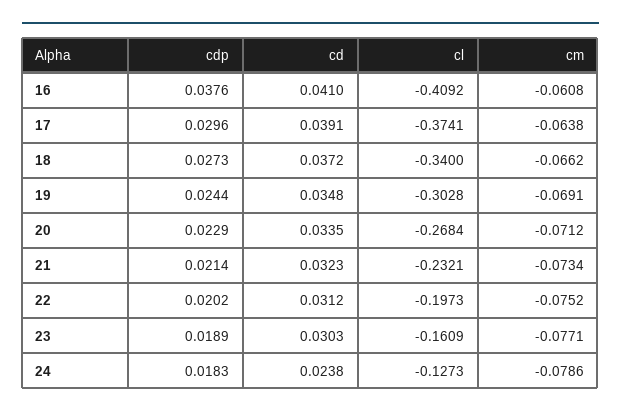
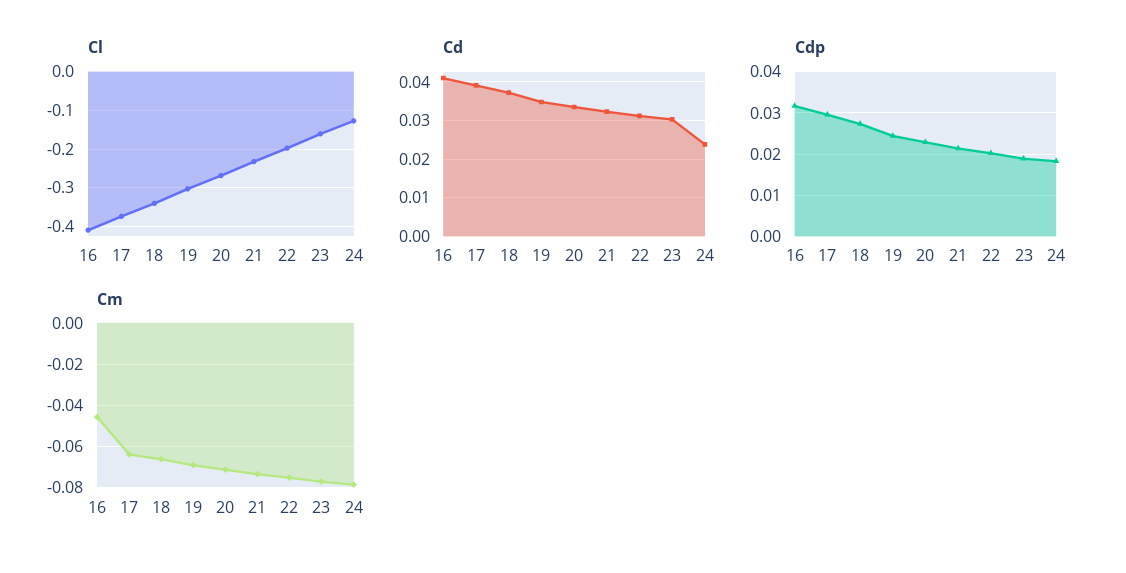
  {
    "cdp": {
-     "16": 0.0376,
+     "16": 0.032,
      "17": 0.0296,
      "18": 0.0273,
      "19": 0.0244,
      "20": 0.0229,
      "21": 0.0214,
      "22": 0.0202,
      "23": 0.0189,
      "24": 0.0183
    },
    "cd": {
      "16": 0.041,
      "17": 0.0391,
      "18": 0.0372,
      "19": 0.0348,
      "20": 0.0335,
      "21": 0.0323,
      "22": 0.0312,
      "23": 0.0303,
      "24": 0.0238
    },
    "cl": {
      "16": -0.4092,
      "17": -0.3741,
      "18": -0.34,
      "19": -0.3028,
      "20": -0.2684,
      "21": -0.2321,
      "22": -0.1973,
      "23": -0.1609,
      "24": -0.1273
    },
    "cm": {
-     "16": -0.0608,
+     "16": -0.045,
      "17": -0.0638,
      "18": -0.0662,
      "19": -0.0691,
      "20": -0.0712,
      "21": -0.0734,
      "22": -0.0752,
      "23": -0.0771,
      "24": -0.0786
    }
  }

